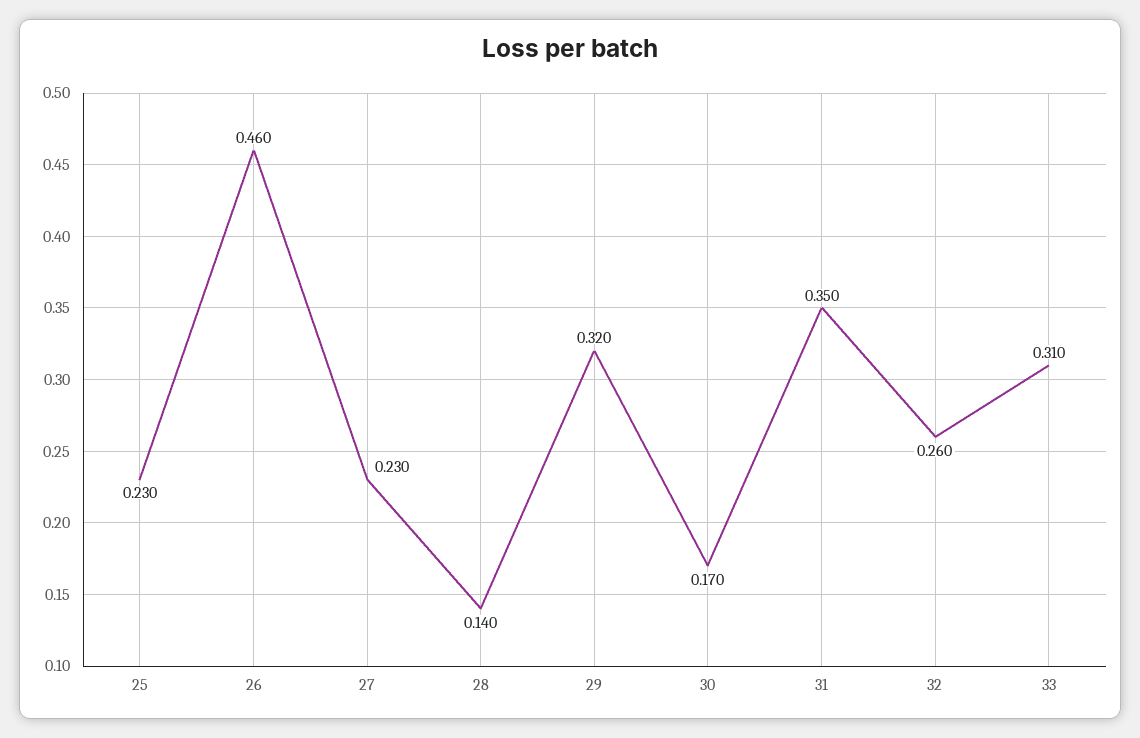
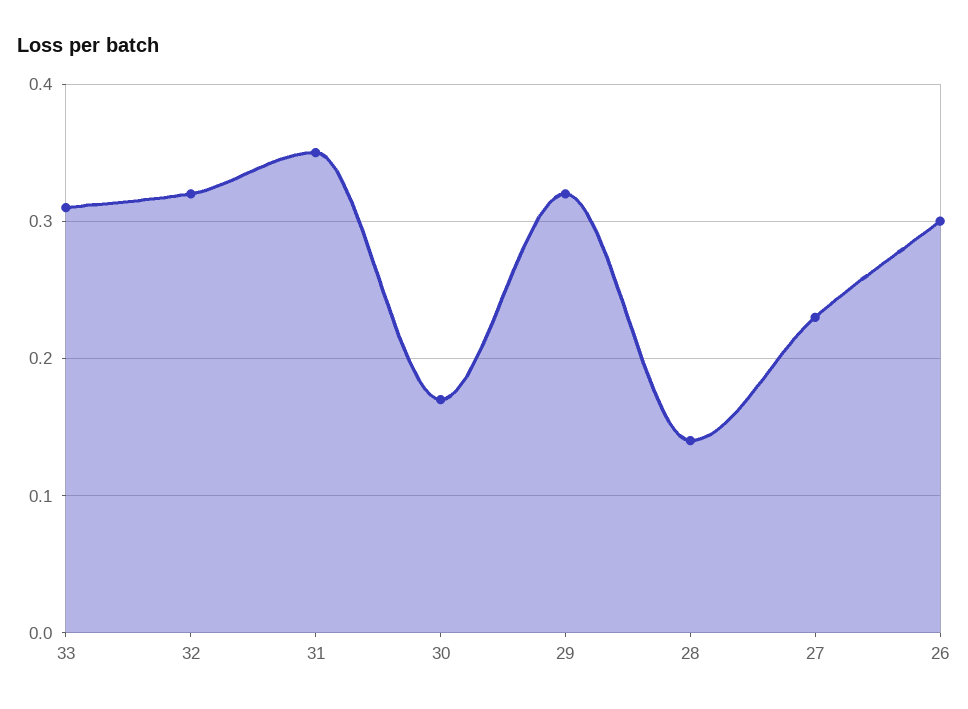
  {
-   "25": 0.23,
-   "26": 0.46,
+   "26": 0.3,
    "27": 0.23,
    "28": 0.14,
    "29": 0.32,
    "30": 0.17,
    "31": 0.35,
-   "32": 0.26,
+   "32": 0.32,
    "33": 0.31
  }

